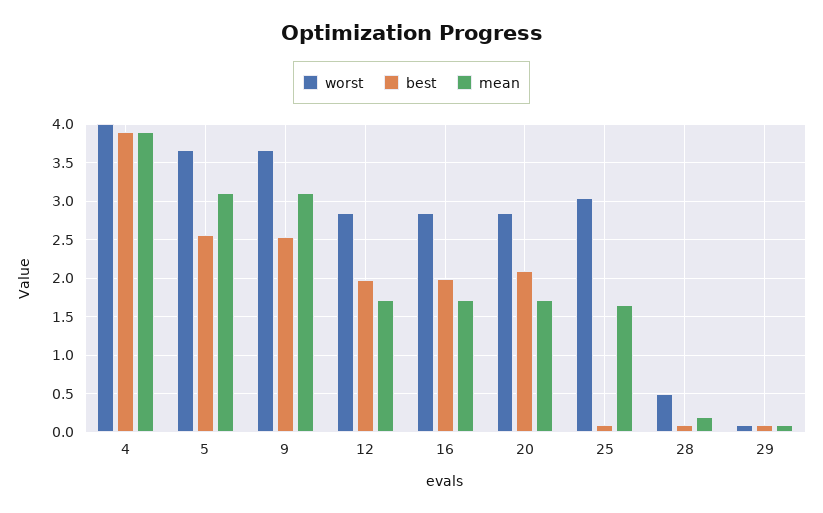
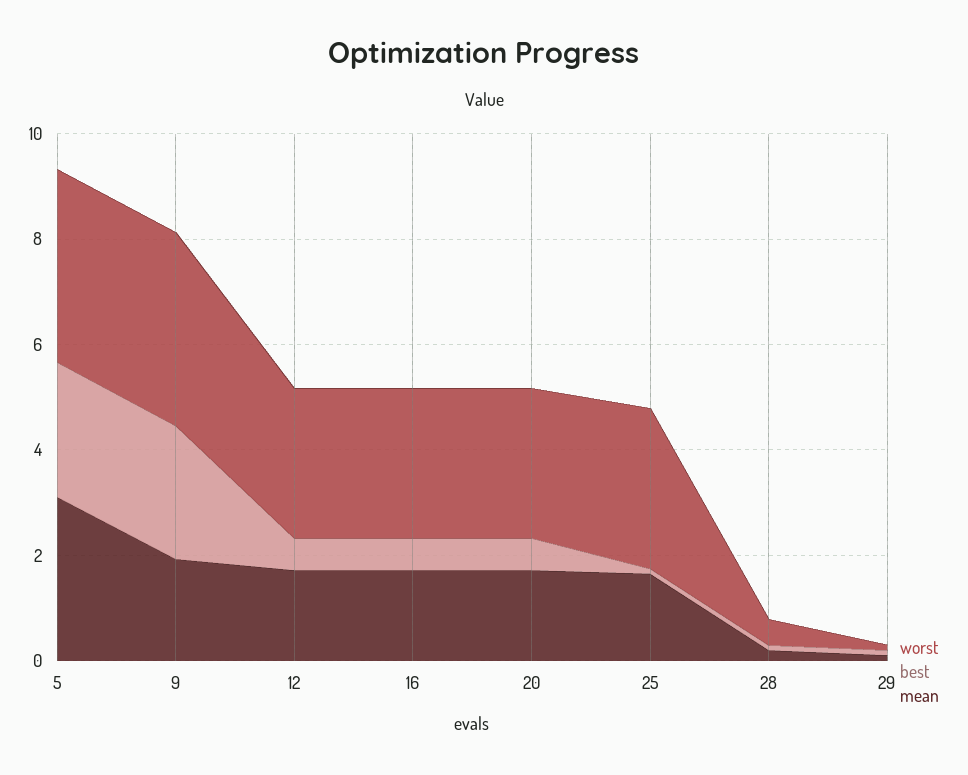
  {
    "worst": {
-     "4": 4,
      "5": 3.7,
      "9": 3.7,
      "12": 2.8,
      "16": 2.8,
      "20": 2.8,
      "25": 3,
      "28": 0.5,
      "29": 0.1
    },
    "best": {
-     "4": 3.9,
      "5": 2.6,
      "9": 2.5,
-     "12": 2,
+     "12": 0.5,
-     "16": 2,
+     "16": 0.5,
-     "20": 2.1,
+     "20": 0.5,
      "25": 0.1,
      "28": 0.1,
      "29": 0.1
    },
    "mean": {
-     "4": 3.9,
      "5": 3.1,
-     "9": 3.1,
+     "9": 2,
      "12": 1.7,
      "16": 1.7,
      "20": 1.7,
      "25": 1.6,
      "28": 0.2,
      "29": 0.1
    }
  }

